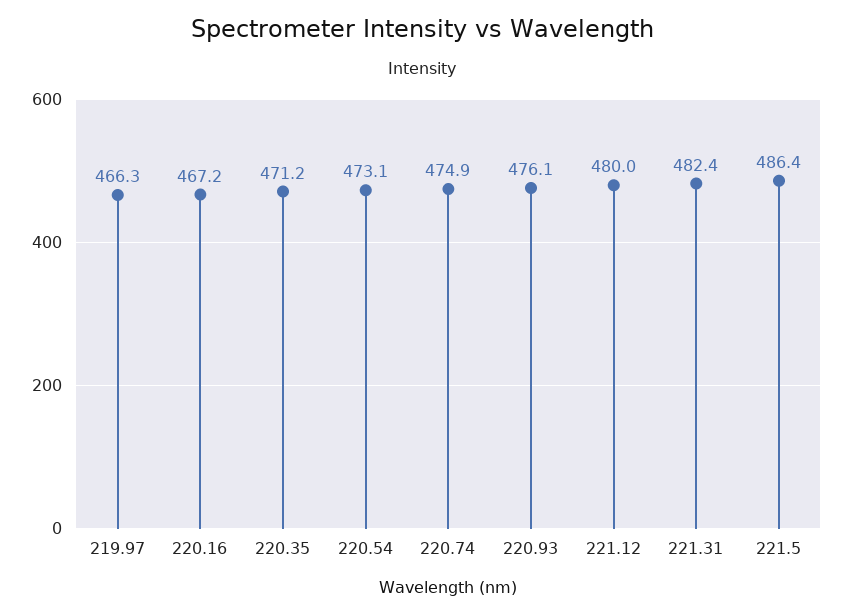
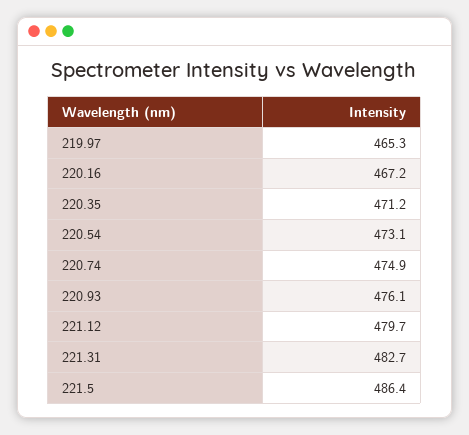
  {
-   "219.97": 466.3,
+   "219.97": 465.3,
    "220.16": 467.2,
    "220.35": 471.2,
    "220.54": 473.1,
    "220.74": 474.9,
    "220.93": 476.1,
-   "221.12": 480,
+   "221.12": 479.7,
-   "221.31": 482.4,
+   "221.31": 482.7,
    "221.5": 486.4
  }

